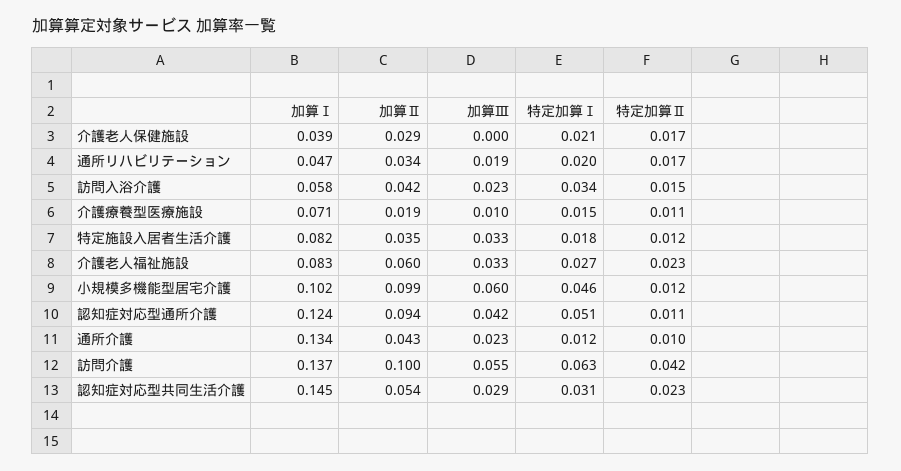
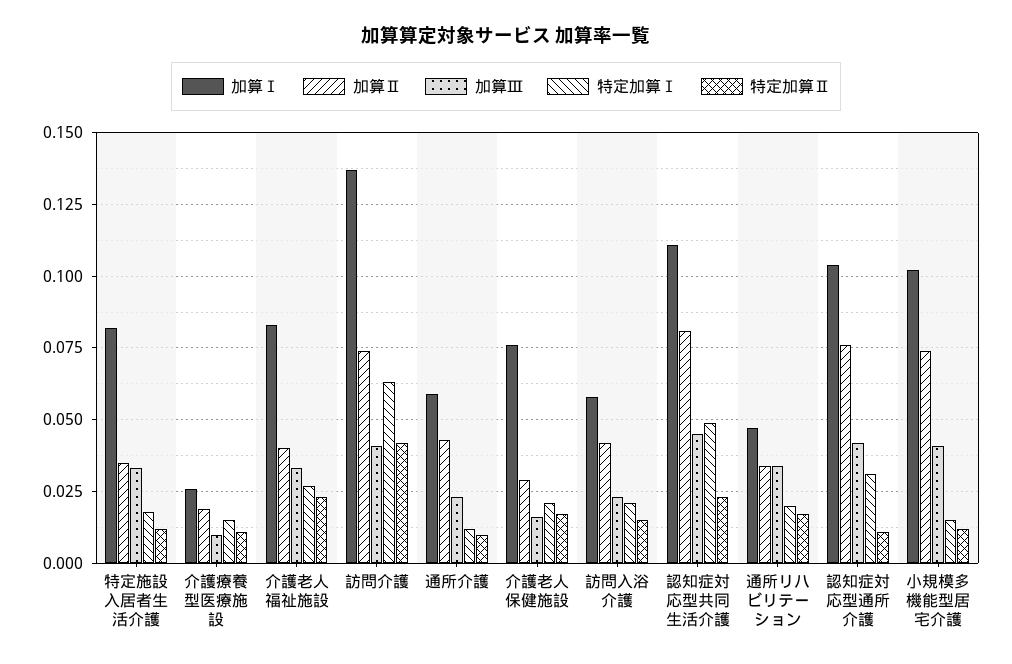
  {
    "加算Ⅰ": {
-     "介護老人保健施設": 0.039,
+     "介護老人保健施設": 0.075,
      "通所リハビリテーション": 0.047,
      "訪問入浴介護": 0.058,
-     "介護療養型医療施設": 0.071,
+     "介護療養型医療施設": 0.025,
      "特定施設入居者生活介護": 0.082,
      "介護老人福祉施設": 0.083,
      "小規模多機能型居宅介護": 0.102,
-     "認知症対応型通所介護": 0.124,
+     "認知症対応型通所介護": 0.105,
-     "通所介護": 0.134,
+     "通所介護": 0.06,
      "訪問介護": 0.137,
-     "認知症対応型共同生活介護": 0.145
+     "認知症対応型共同生活介護": 0.11
    },
    "加算Ⅱ": {
      "介護老人保健施設": 0.029,
      "通所リハビリテーション": 0.034,
      "訪問入浴介護": 0.042,
      "介護療養型医療施設": 0.019,
      "特定施設入居者生活介護": 0.035,
-     "介護老人福祉施設": 0.06,
+     "介護老人福祉施設": 0.04,
-     "小規模多機能型居宅介護": 0.099,
+     "小規模多機能型居宅介護": 0.075,
-     "認知症対応型通所介護": 0.094,
+     "認知症対応型通所介護": 0.075,
      "通所介護": 0.043,
-     "訪問介護": 0.1,
+     "訪問介護": 0.075,
-     "認知症対応型共同生活介護": 0.054
+     "認知症対応型共同生活介護": 0.08
    },
    "加算Ⅲ": {
-     "介護老人保健施設": 0,
+     "介護老人保健施設": 0.015,
-     "通所リハビリテーション": 0.019,
+     "通所リハビリテーション": 0.035,
      "訪問入浴介護": 0.023,
      "介護療養型医療施設": 0.01,
      "特定施設入居者生活介護": 0.033,
      "介護老人福祉施設": 0.033,
-     "小規模多機能型居宅介護": 0.06,
+     "小規模多機能型居宅介護": 0.04,
      "認知症対応型通所介護": 0.042,
      "通所介護": 0.023,
-     "訪問介護": 0.055,
+     "訪問介護": 0.04,
-     "認知症対応型共同生活介護": 0.029
+     "認知症対応型共同生活介護": 0.045
    },
    "特定加算Ⅰ": {
      "介護老人保健施設": 0.021,
      "通所リハビリテーション": 0.02,
-     "訪問入浴介護": 0.034,
+     "訪問入浴介護": 0.02,
      "介護療養型医療施設": 0.015,
      "特定施設入居者生活介護": 0.018,
      "介護老人福祉施設": 0.027,
-     "小規模多機能型居宅介護": 0.046,
+     "小規模多機能型居宅介護": 0.015,
-     "認知症対応型通所介護": 0.051,
+     "認知症対応型通所介護": 0.03,
      "通所介護": 0.012,
      "訪問介護": 0.063,
-     "認知症対応型共同生活介護": 0.031
+     "認知症対応型共同生活介護": 0.05
    },
    "特定加算Ⅱ": {
      "介護老人保健施設": 0.017,
      "通所リハビリテーション": 0.017,
      "訪問入浴介護": 0.015,
      "介護療養型医療施設": 0.011,
      "特定施設入居者生活介護": 0.012,
      "介護老人福祉施設": 0.023,
      "小規模多機能型居宅介護": 0.012,
      "認知症対応型通所介護": 0.011,
      "通所介護": 0.01,
      "訪問介護": 0.042,
      "認知症対応型共同生活介護": 0.023
    }
  }

